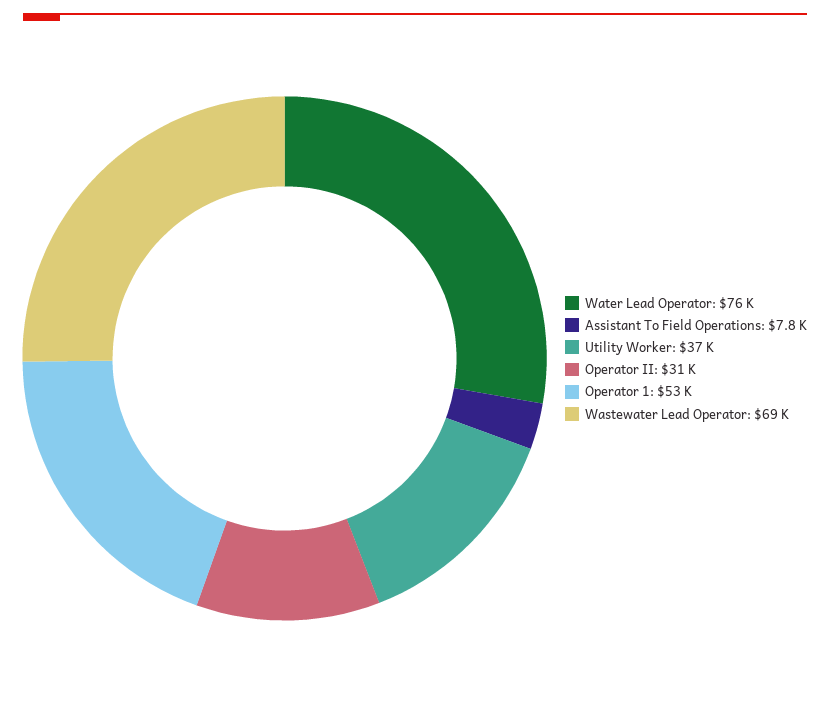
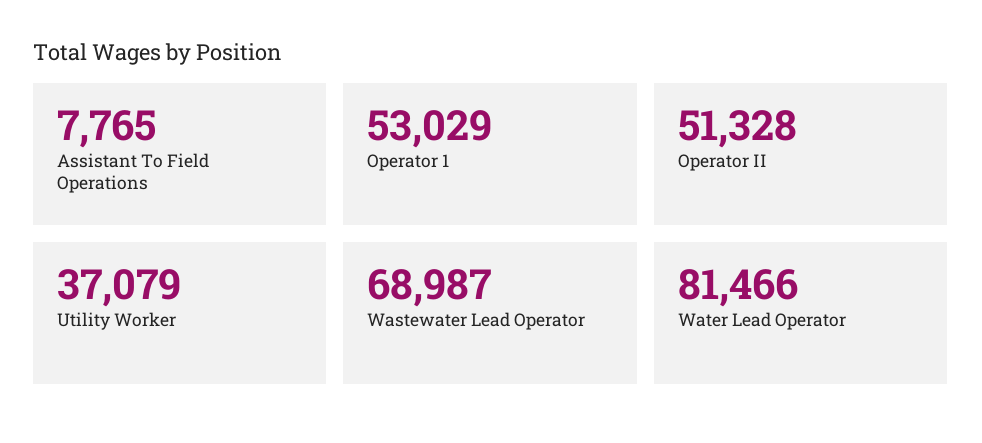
  {
-   "Water Lead Operator": 76000,
+   "Water Lead Operator": 81466,
    "Assistant To Field Operations": 7765,
    "Utility Worker": 37079,
-   "Operator II": 31000,
+   "Operator II": 51328,
    "Operator 1": 53029,
    "Wastewater Lead Operator": 68987
  }

